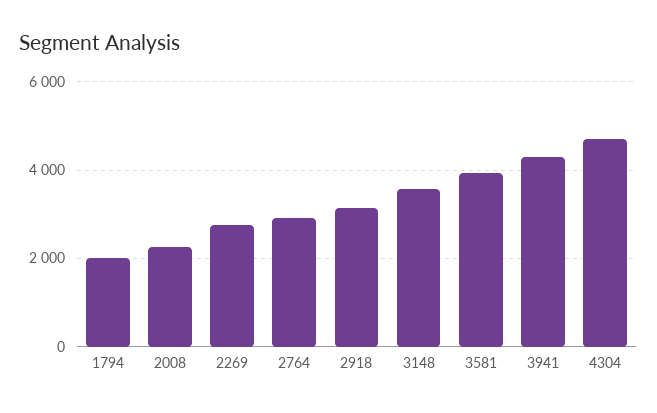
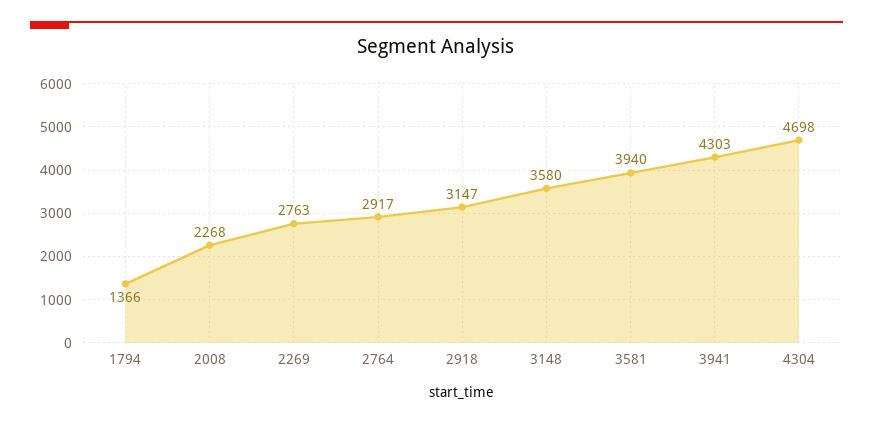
  {
-   "1794": 2000,
+   "1794": 1366,
    "2008": 2268,
    "2269": 2763,
    "2764": 2917,
    "2918": 3147,
    "3148": 3580,
    "3581": 3940,
    "3941": 4303,
    "4304": 4698
  }

